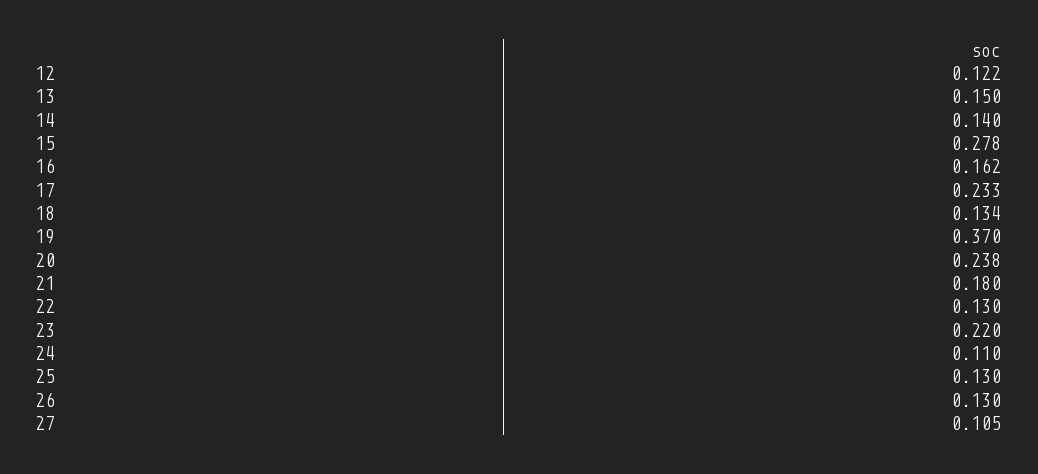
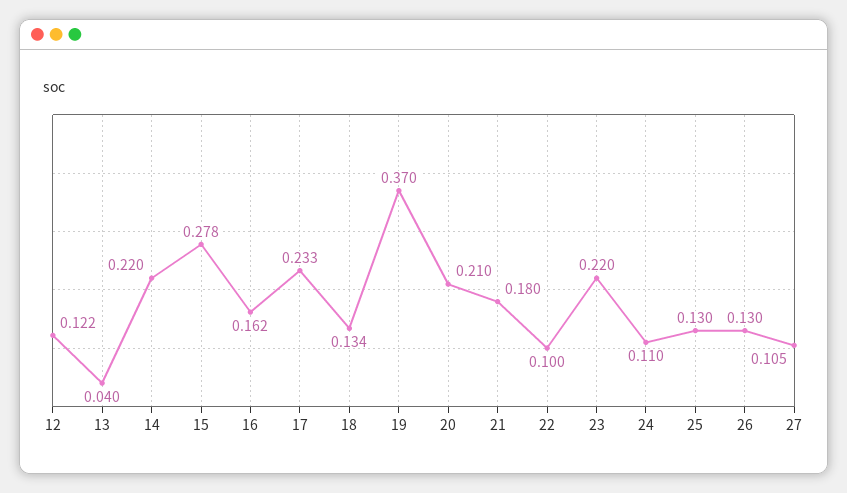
  {
    "12": 0.122,
-   "13": 0.15,
+   "13": 0.04,
-   "14": 0.14,
+   "14": 0.22,
    "15": 0.278,
    "16": 0.162,
    "17": 0.233,
    "18": 0.134,
    "19": 0.37,
-   "20": 0.238,
+   "20": 0.21,
    "21": 0.18,
-   "22": 0.13,
+   "22": 0.1,
    "23": 0.22,
    "24": 0.11,
    "25": 0.13,
    "26": 0.13,
    "27": 0.105
  }

